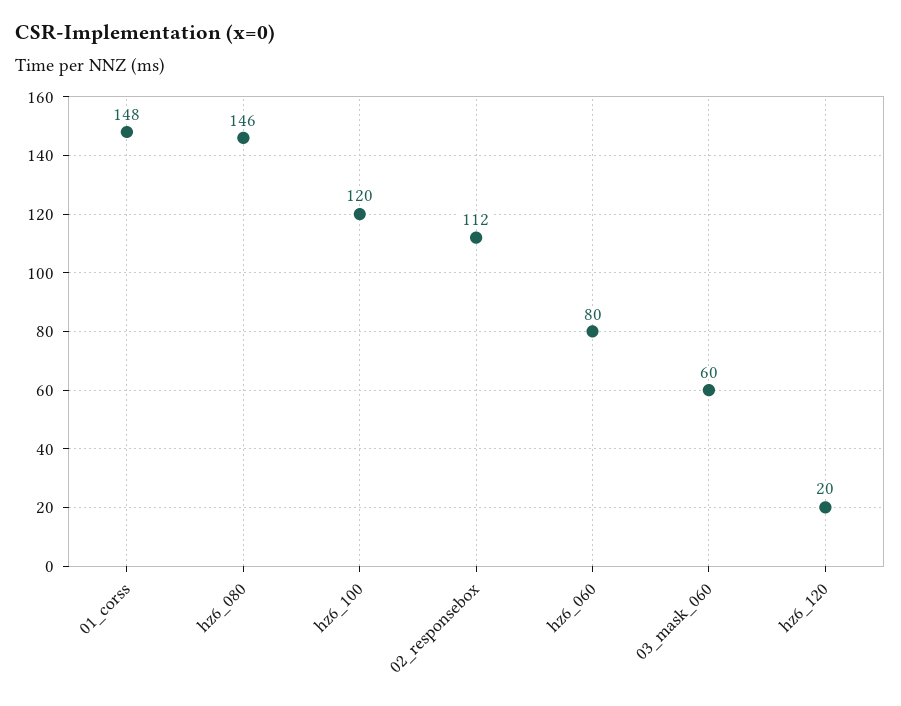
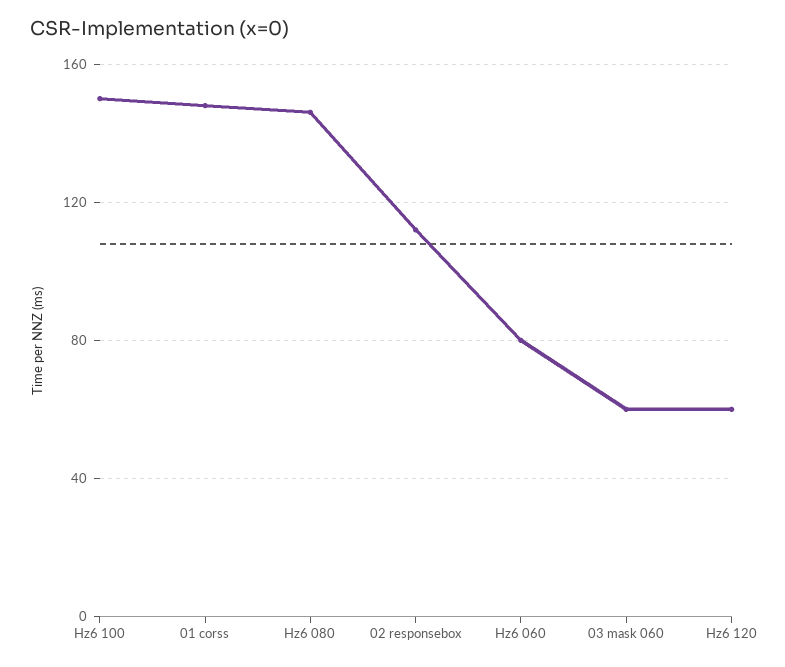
  {
    "01_corss": 148,
    "hz6_080": 146,
-   "hz6_100": 120,
+   "hz6_100": 150,
    "02_responsebox": 112,
    "hz6_060": 80,
    "03_mask_060": 60,
-   "hz6_120": 20
+   "hz6_120": 60
  }

